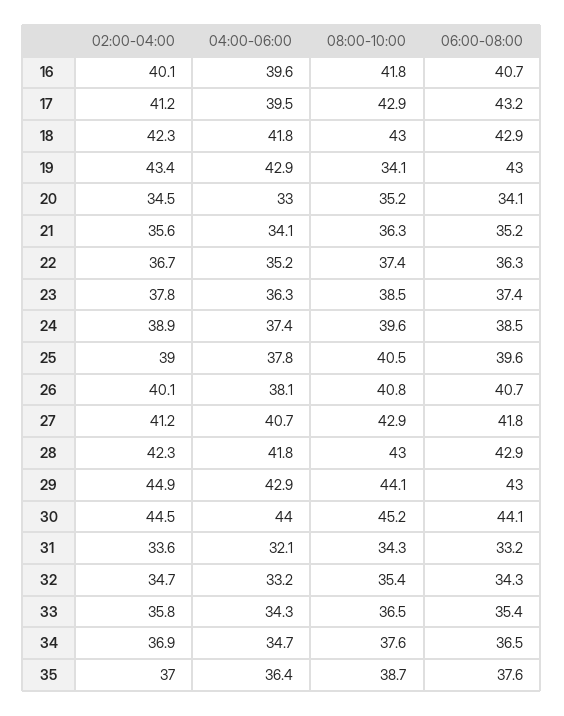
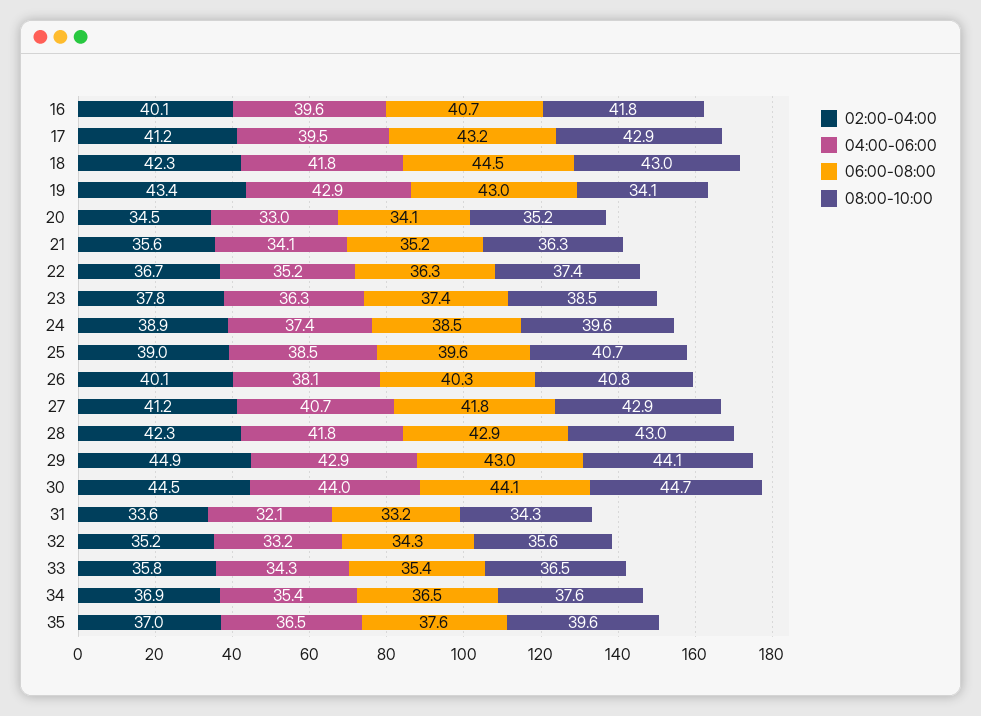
  {
    "02:00-04:00": {
      "16": 40.1,
      "17": 41.2,
      "18": 42.3,
      "19": 43.4,
      "20": 34.5,
      "21": 35.6,
      "22": 36.7,
      "23": 37.8,
      "24": 38.9,
      "25": 39,
      "26": 40.1,
      "27": 41.2,
      "28": 42.3,
      "29": 44.9,
      "30": 44.5,
      "31": 33.6,
-     "32": 34.7,
+     "32": 35.2,
      "33": 35.8,
      "34": 36.9,
      "35": 37
    },
    "04:00-06:00": {
      "16": 39.6,
      "17": 39.5,
      "18": 41.8,
      "19": 42.9,
      "20": 33,
      "21": 34.1,
      "22": 35.2,
      "23": 36.3,
      "24": 37.4,
-     "25": 37.8,
+     "25": 38.5,
      "26": 38.1,
      "27": 40.7,
      "28": 41.8,
      "29": 42.9,
      "30": 44,
      "31": 32.1,
      "32": 33.2,
      "33": 34.3,
-     "34": 34.7,
+     "34": 35.4,
-     "35": 36.4
+     "35": 36.5
    },
    "08:00-10:00": {
      "16": 41.8,
      "17": 42.9,
      "18": 43,
      "19": 34.1,
      "20": 35.2,
      "21": 36.3,
      "22": 37.4,
      "23": 38.5,
      "24": 39.6,
-     "25": 40.5,
+     "25": 40.7,
      "26": 40.8,
      "27": 42.9,
      "28": 43,
      "29": 44.1,
-     "30": 45.2,
+     "30": 44.7,
      "31": 34.3,
-     "32": 35.4,
+     "32": 35.6,
      "33": 36.5,
      "34": 37.6,
-     "35": 38.7
+     "35": 39.6
    },
    "06:00-08:00": {
      "16": 40.7,
      "17": 43.2,
-     "18": 42.9,
+     "18": 44.5,
      "19": 43,
      "20": 34.1,
      "21": 35.2,
      "22": 36.3,
      "23": 37.4,
      "24": 38.5,
      "25": 39.6,
-     "26": 40.7,
+     "26": 40.3,
      "27": 41.8,
      "28": 42.9,
      "29": 43,
      "30": 44.1,
      "31": 33.2,
      "32": 34.3,
      "33": 35.4,
      "34": 36.5,
      "35": 37.6
    }
  }

